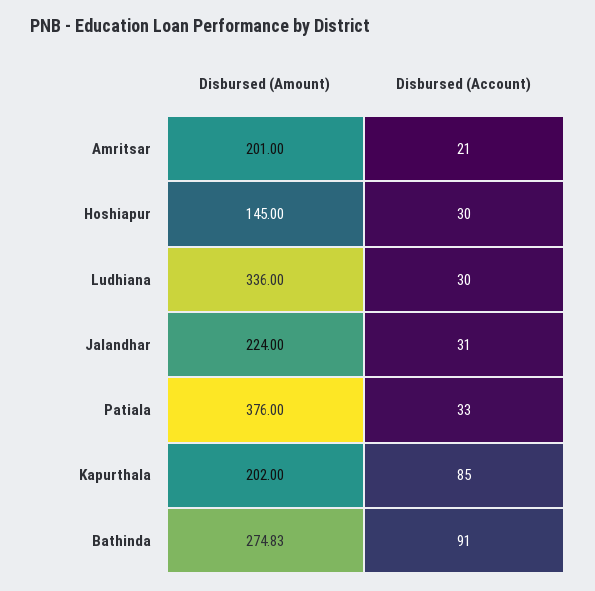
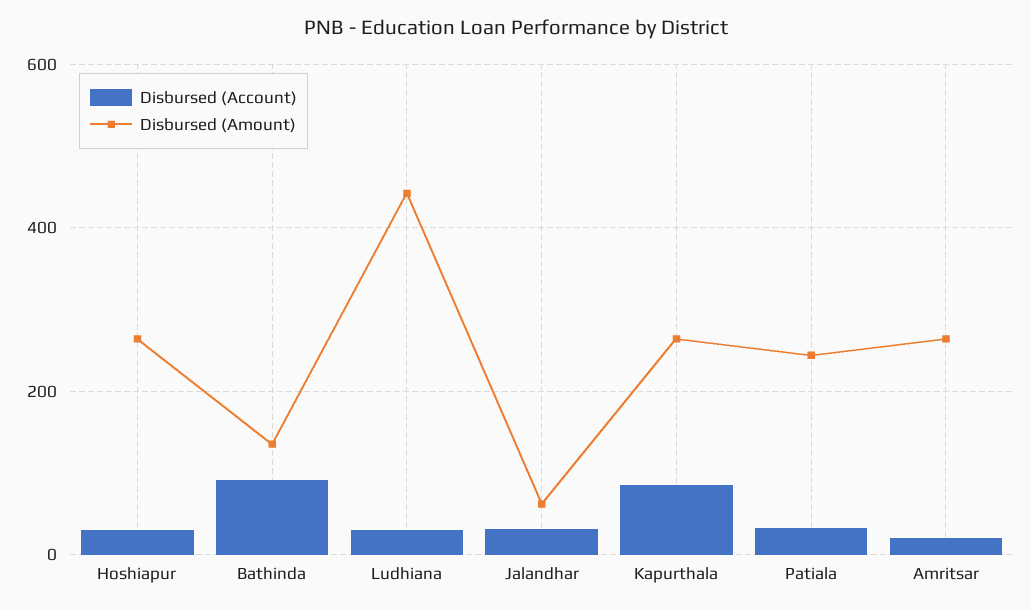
  {
    "Disbursed (Amount)": {
-     "Amritsar": 201,
+     "Amritsar": 260,
-     "Hoshiapur": 145,
+     "Hoshiapur": 260,
-     "Ludhiana": 336,
+     "Ludhiana": 440,
-     "Jalandhar": 224,
+     "Jalandhar": 60,
-     "Patiala": 376,
+     "Patiala": 240,
-     "Kapurthala": 202,
+     "Kapurthala": 260,
-     "Bathinda": 274.83
+     "Bathinda": 140
    },
    "Disbursed (Account)": {
      "Amritsar": 21,
      "Hoshiapur": 30,
      "Ludhiana": 30,
      "Jalandhar": 31,
      "Patiala": 33,
      "Kapurthala": 85,
      "Bathinda": 91
    }
  }

